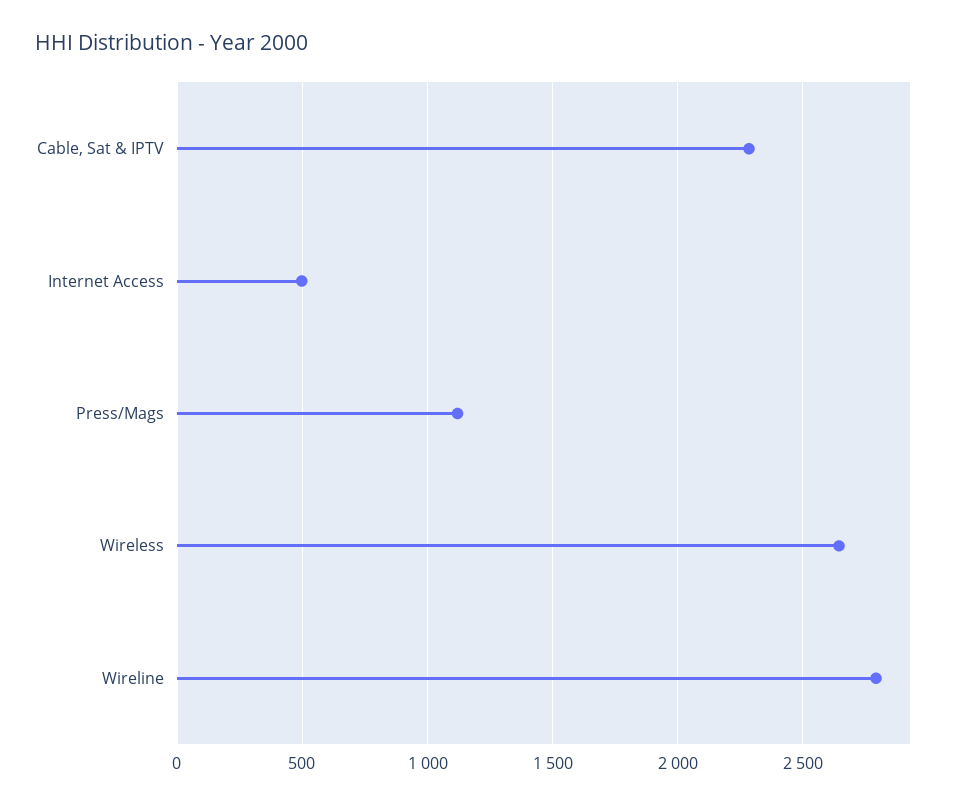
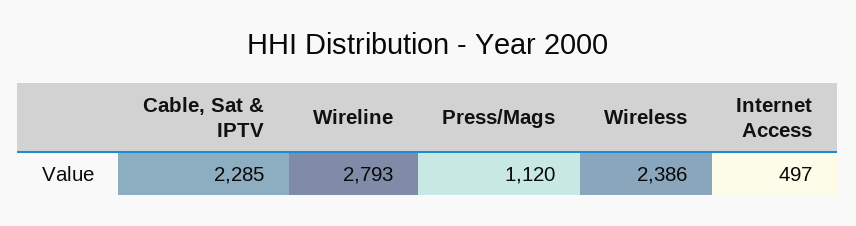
  {
    "Cable, Sat & IPTV": 2285,
    "Internet Access": 497,
    "Press/Mags": 1120,
-   "Wireless": 2650,
+   "Wireless": 2386,
    "Wireline": 2793
  }

